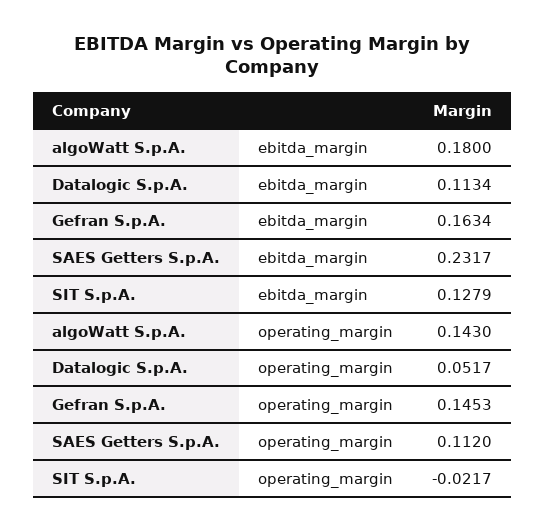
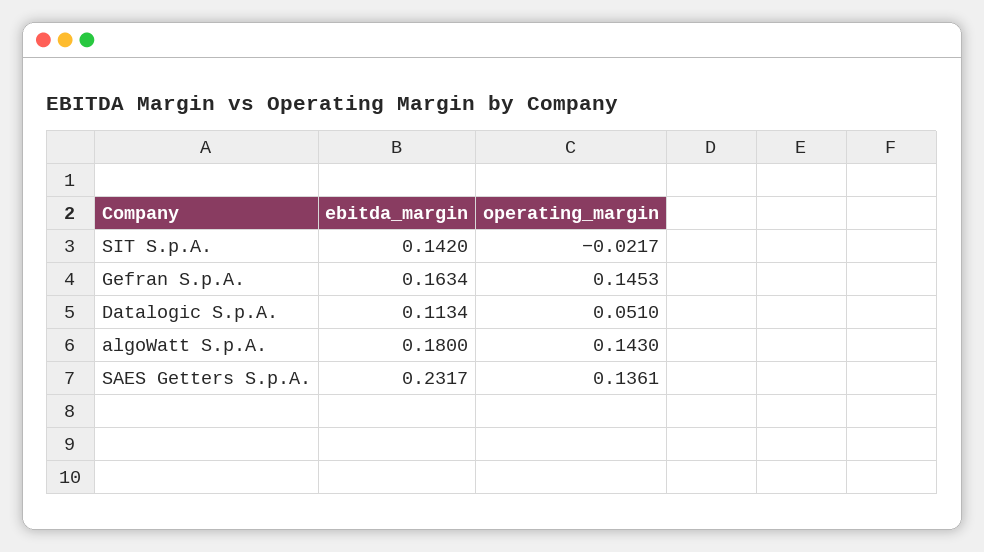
  {
    "algoWatt S.p.A.": {
      "ebitda_margin": 0.18,
      "operating_margin": 0.143
    },
    "Datalogic S.p.A.": {
      "ebitda_margin": 0.1134,
-     "operating_margin": 0.0517
+     "operating_margin": 0.051
    },
    "Gefran S.p.A.": {
      "ebitda_margin": 0.1634,
      "operating_margin": 0.1453
    },
    "SAES Getters S.p.A.": {
      "ebitda_margin": 0.2317,
-     "operating_margin": 0.112
+     "operating_margin": 0.1361
    },
    "SIT S.p.A.": {
-     "ebitda_margin": 0.1279,
+     "ebitda_margin": 0.142,
      "operating_margin": -0.0217
    }
  }

